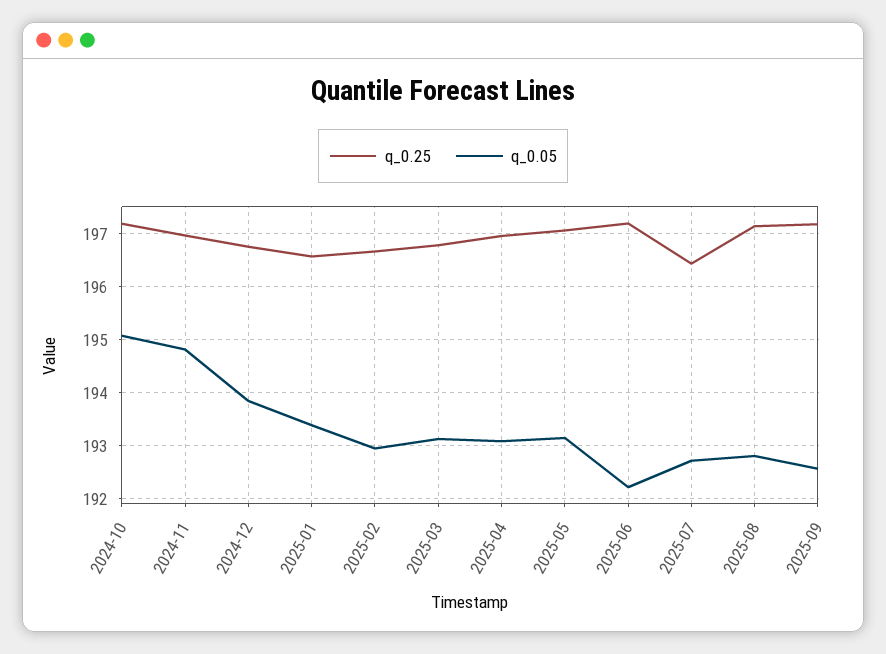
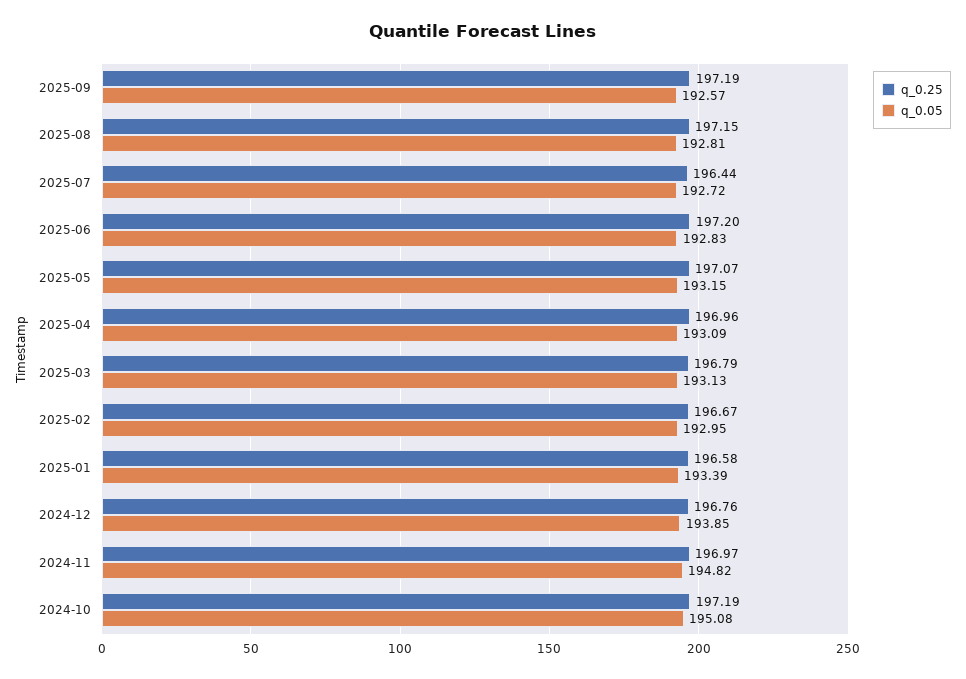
  {
    "q_0.25": {
      "2024-10": 197.19,
      "2024-11": 196.97,
      "2024-12": 196.76,
      "2025-01": 196.58,
      "2025-02": 196.67,
      "2025-03": 196.79,
      "2025-04": 196.96,
      "2025-05": 197.07,
      "2025-06": 197.2,
      "2025-07": 196.44,
      "2025-08": 197.15,
      "2025-09": 197.19
    },
    "q_0.05": {
      "2024-10": 195.08,
      "2024-11": 194.82,
      "2024-12": 193.85,
      "2025-01": 193.39,
      "2025-02": 192.95,
      "2025-03": 193.13,
      "2025-04": 193.09,
      "2025-05": 193.15,
-     "2025-06": 192.2,
+     "2025-06": 192.83,
      "2025-07": 192.72,
      "2025-08": 192.81,
      "2025-09": 192.57
    }
  }

